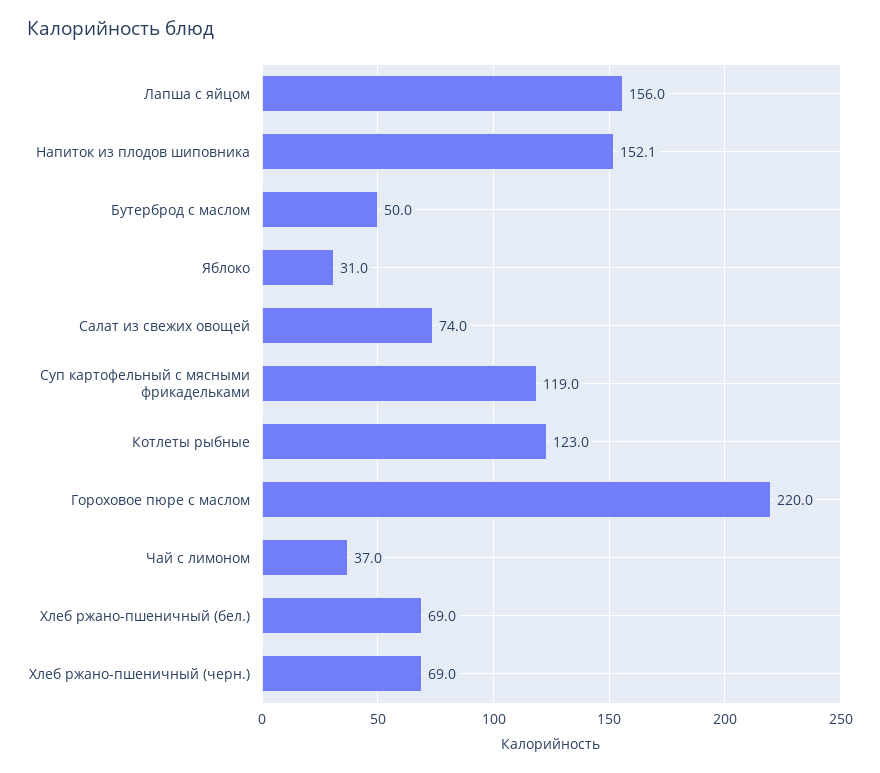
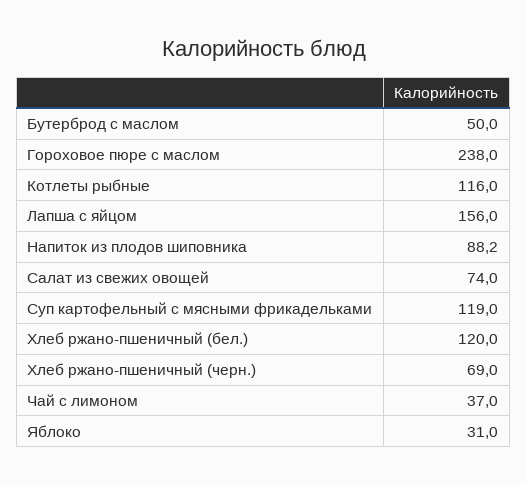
  {
    "Лапша с яйцом": 156,
-   "Напиток из плодов шиповника": 152.1,
+   "Напиток из плодов шиповника": 88.2,
    "Бутерброд с маслом": 50,
    "Яблоко": 31,
    "Салат из свежих овощей": 74,
    "Суп картофельный с мясными фрикадельками": 119,
-   "Котлеты рыбные": 123,
+   "Котлеты рыбные": 116,
-   "Гороховое пюре с маслом": 220,
+   "Гороховое пюре с маслом": 238,
    "Чай с лимоном": 37,
-   "Хлеб ржано-пшеничный (бел.)": 69,
+   "Хлеб ржано-пшеничный (бел.)": 120,
    "Хлеб ржано-пшеничный (черн.)": 69
  }

